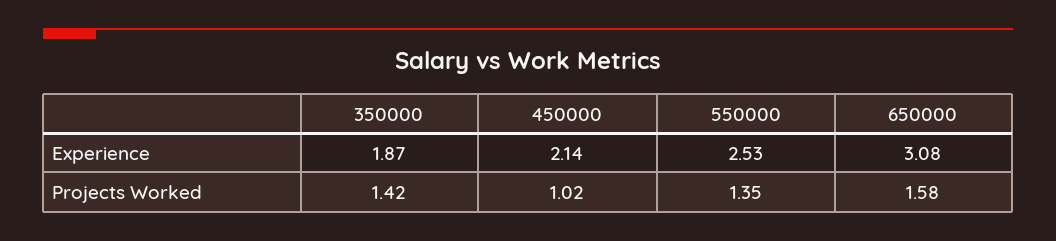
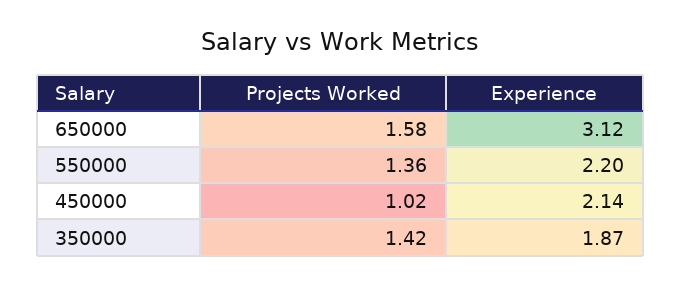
  {
    "350000": {
      "Experience": 1.87,
      "Projects Worked": 1.42
    },
    "450000": {
      "Experience": 2.14,
      "Projects Worked": 1.02
    },
    "550000": {
-     "Experience": 2.53,
+     "Experience": 2.2,
-     "Projects Worked": 1.35
+     "Projects Worked": 1.36
    },
    "650000": {
-     "Experience": 3.08,
+     "Experience": 3.12,
      "Projects Worked": 1.58
    }
  }

